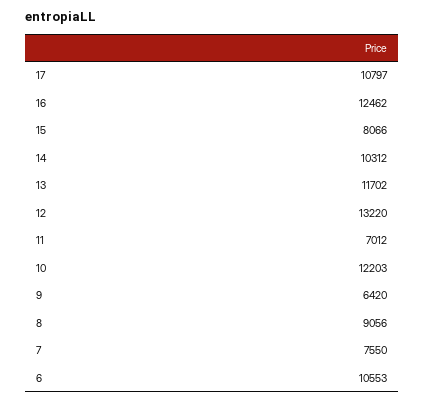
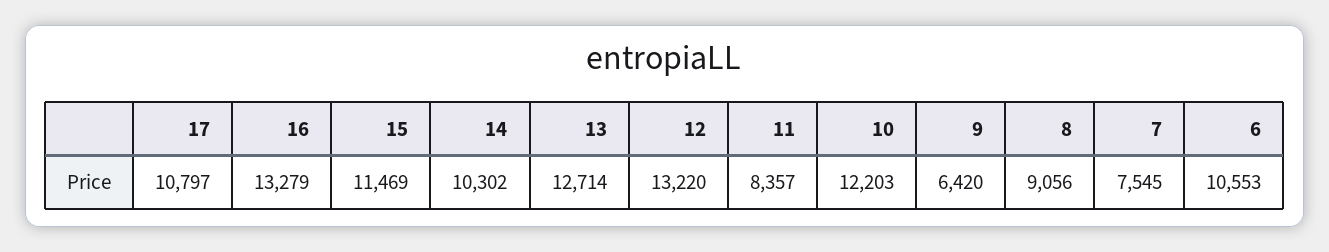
  {
    "17": 10797,
-   "16": 12462,
+   "16": 13279,
-   "15": 8066,
+   "15": 11469,
-   "14": 10312,
+   "14": 10302,
-   "13": 11702,
+   "13": 12714,
    "12": 13220,
-   "11": 7012,
+   "11": 8357,
    "10": 12203,
    "9": 6420,
    "8": 9056,
-   "7": 7550,
+   "7": 7545,
    "6": 10553
  }

